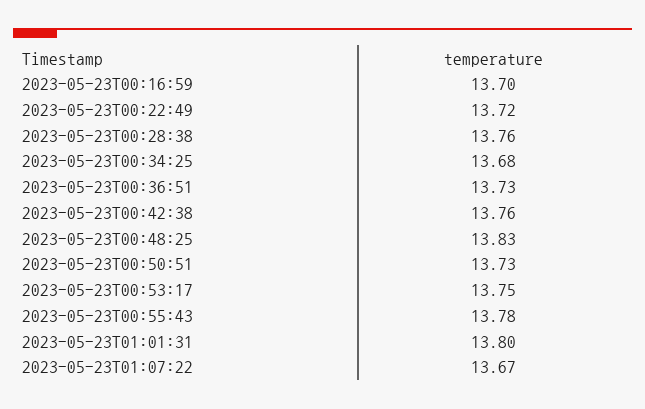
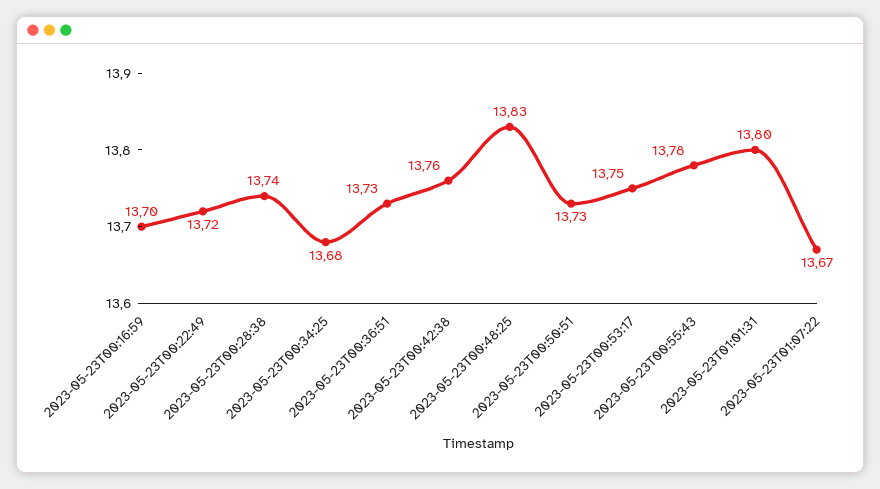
  {
    "2023-05-23T00:16:59": 13.7,
    "2023-05-23T00:22:49": 13.72,
-   "2023-05-23T00:28:38": 13.76,
+   "2023-05-23T00:28:38": 13.74,
    "2023-05-23T00:34:25": 13.68,
    "2023-05-23T00:36:51": 13.73,
    "2023-05-23T00:42:38": 13.76,
    "2023-05-23T00:48:25": 13.83,
    "2023-05-23T00:50:51": 13.73,
    "2023-05-23T00:53:17": 13.75,
    "2023-05-23T00:55:43": 13.78,
    "2023-05-23T01:01:31": 13.8,
    "2023-05-23T01:07:22": 13.67
  }

